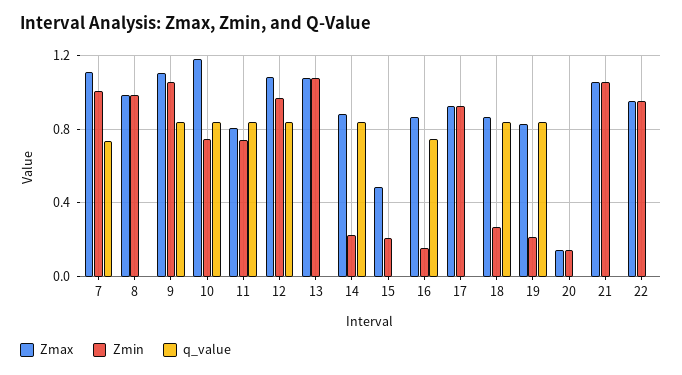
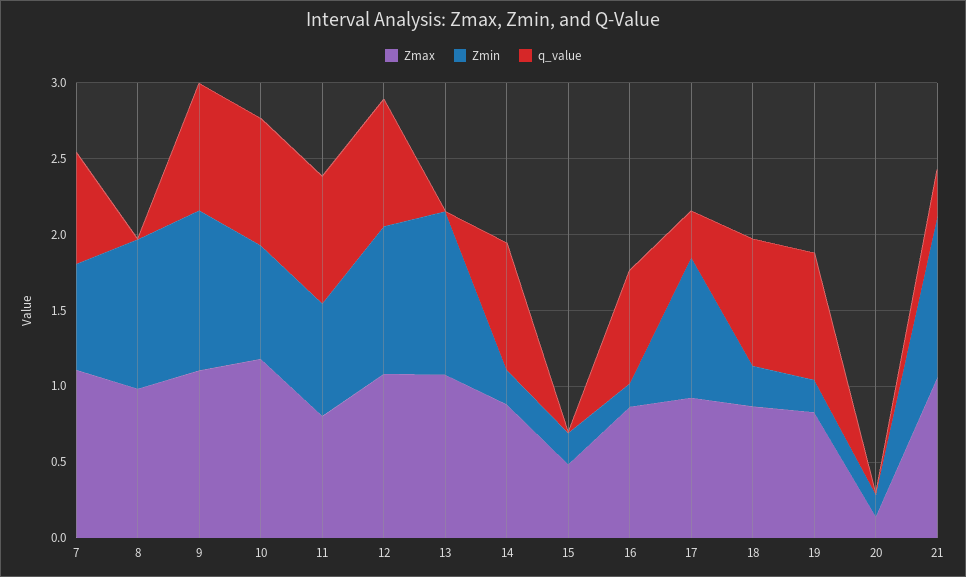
  {
    "Zmax": {
      "7": 1.1,
      "8": 1,
      "9": 1.1,
      "10": 1.2,
      "11": 0.8,
      "12": 1.1,
      "13": 1.1,
      "14": 0.9,
      "15": 0.5,
      "16": 0.85,
      "17": 0.95,
      "18": 0.85,
      "19": 0.85,
      "20": 0.15,
-     "21": 1.05,
+     "21": 1.05
-     "22": 0.95
    },
    "Zmin": {
-     "7": 1,
+     "7": 0.7,
      "8": 1,
      "9": 1.05,
      "10": 0.75,
      "11": 0.75,
      "12": 0.95,
      "13": 1.1,
      "14": 0.25,
      "15": 0.2,
      "16": 0.15,
      "17": 0.95,
      "18": 0.25,
      "19": 0.2,
      "20": 0.15,
-     "21": 1.05,
+     "21": 1.05
-     "22": 0.95
    },
    "q_value": {
      "7": 0.75,
      "8": 0,
      "9": 0.85,
      "10": 0.85,
      "11": 0.85,
      "12": 0.85,
      "13": 0,
      "14": 0.85,
      "15": 0,
      "16": 0.75,
-     "17": 0,
+     "17": 0.3,
      "18": 0.85,
      "19": 0.85,
      "20": 0,
-     "21": 0,
+     "21": 0.3
-     "22": 0
    }
  }

